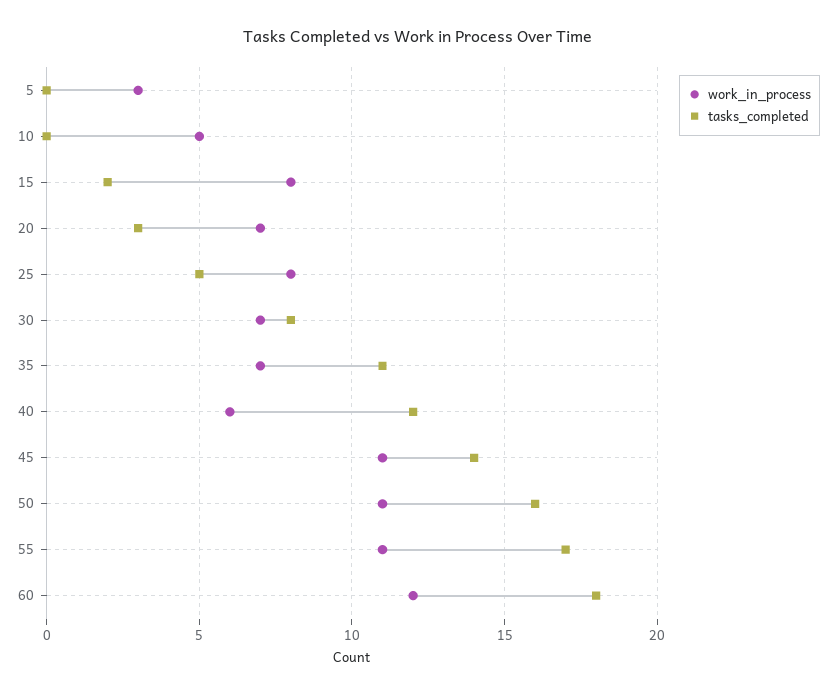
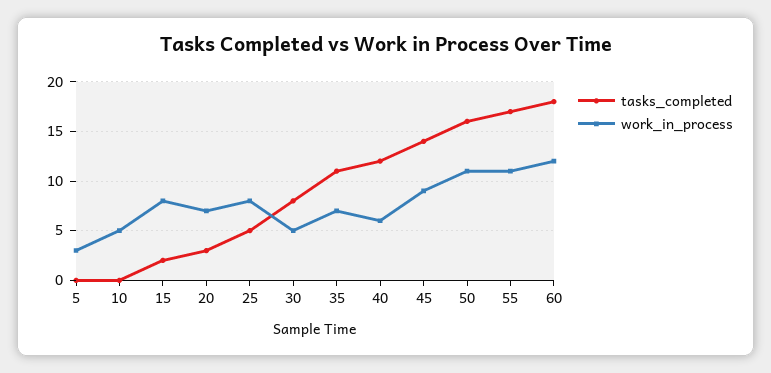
  {
    "work_in_process": {
      "5": 3,
      "10": 5,
      "15": 8,
      "20": 7,
      "25": 8,
-     "30": 7,
+     "30": 5,
      "35": 7,
      "40": 6,
-     "45": 11,
+     "45": 9,
      "50": 11,
      "55": 11,
      "60": 12
    },
    "tasks_completed": {
      "5": 0,
      "10": 0,
      "15": 2,
      "20": 3,
      "25": 5,
      "30": 8,
      "35": 11,
      "40": 12,
      "45": 14,
      "50": 16,
      "55": 17,
      "60": 18
    }
  }

